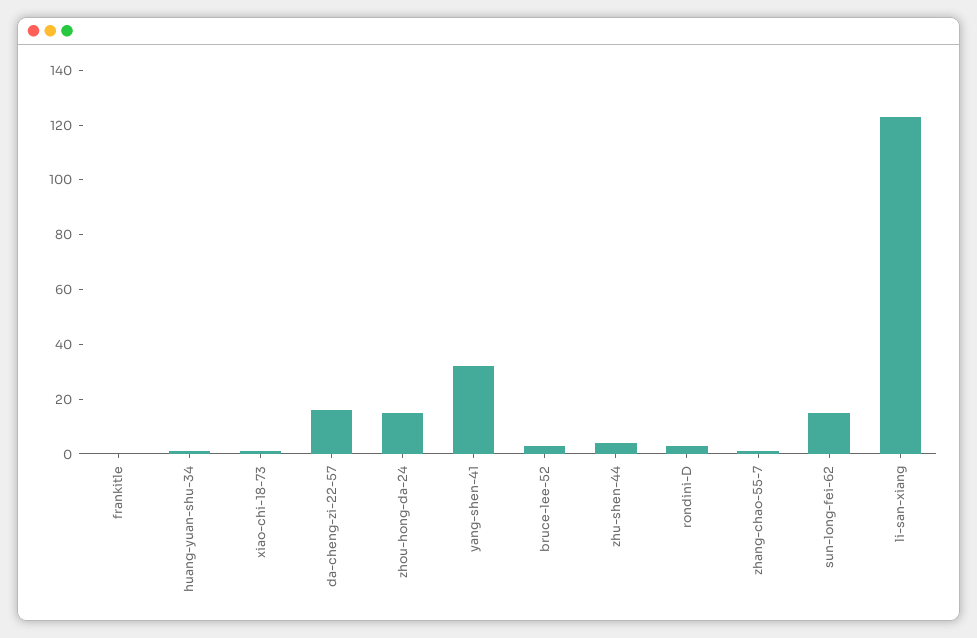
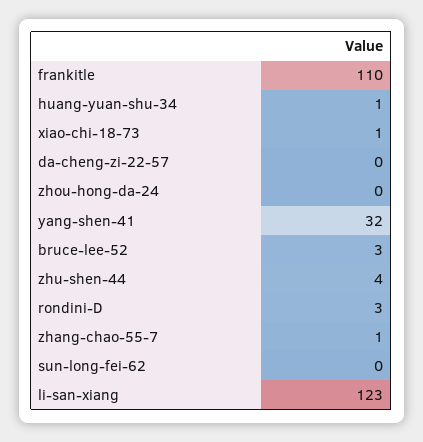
  {
-   "frankitle": 0,
+   "frankitle": 110,
    "huang-yuan-shu-34": 1,
    "xiao-chi-18-73": 1,
-   "da-cheng-zi-22-57": 15,
+   "da-cheng-zi-22-57": 0,
-   "zhou-hong-da-24": 15,
+   "zhou-hong-da-24": 0,
    "yang-shen-41": 32,
    "bruce-lee-52": 3,
    "zhu-shen-44": 4,
    "rondini-D": 3,
    "zhang-chao-55-7": 1,
-   "sun-long-fei-62": 15,
+   "sun-long-fei-62": 0,
    "li-san-xiang": 123
  }

